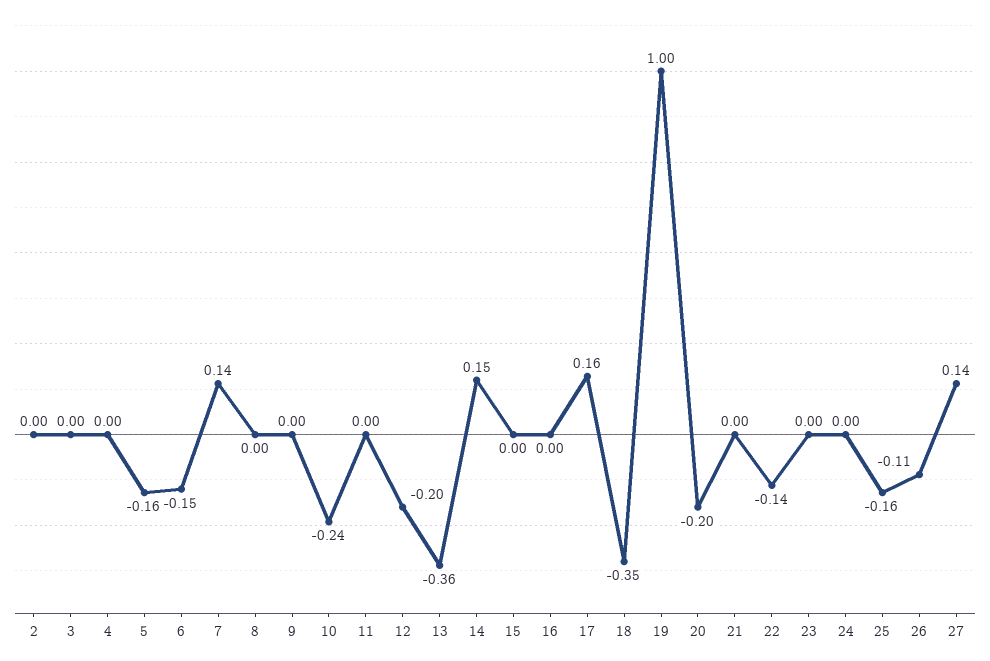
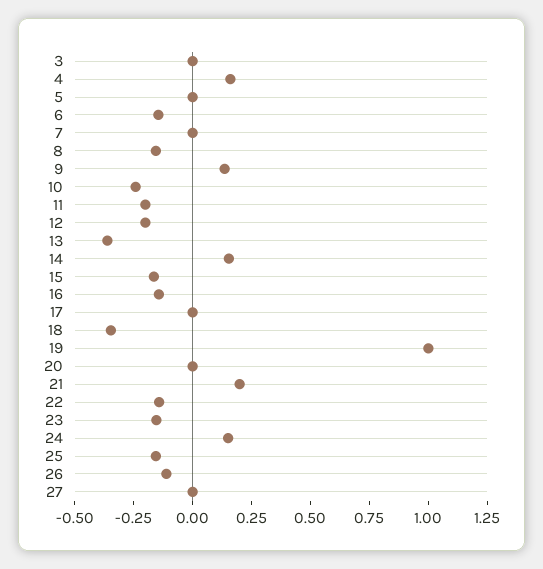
  {
-   "2": 0,
    "3": 0,
-   "4": 0,
+   "4": 0.15,
-   "5": -0.16,
+   "5": 0,
    "6": -0.15,
-   "7": 0.14,
+   "7": 0,
-   "8": 0,
+   "8": -0.15,
-   "9": 0,
+   "9": 0.15,
    "10": -0.24,
-   "11": 0,
+   "11": -0.2,
    "12": -0.2,
    "13": -0.36,
    "14": 0.15,
-   "15": 0,
+   "15": -0.15,
-   "16": 0,
+   "16": -0.15,
-   "17": 0.16,
+   "17": 0,
    "18": -0.35,
    "19": 1,
-   "20": -0.2,
+   "20": 0,
-   "21": 0,
+   "21": 0.2,
    "22": -0.14,
-   "23": 0,
+   "23": -0.15,
-   "24": 0,
+   "24": 0.15,
    "25": -0.16,
    "26": -0.11,
-   "27": 0.14
+   "27": 0
  }

